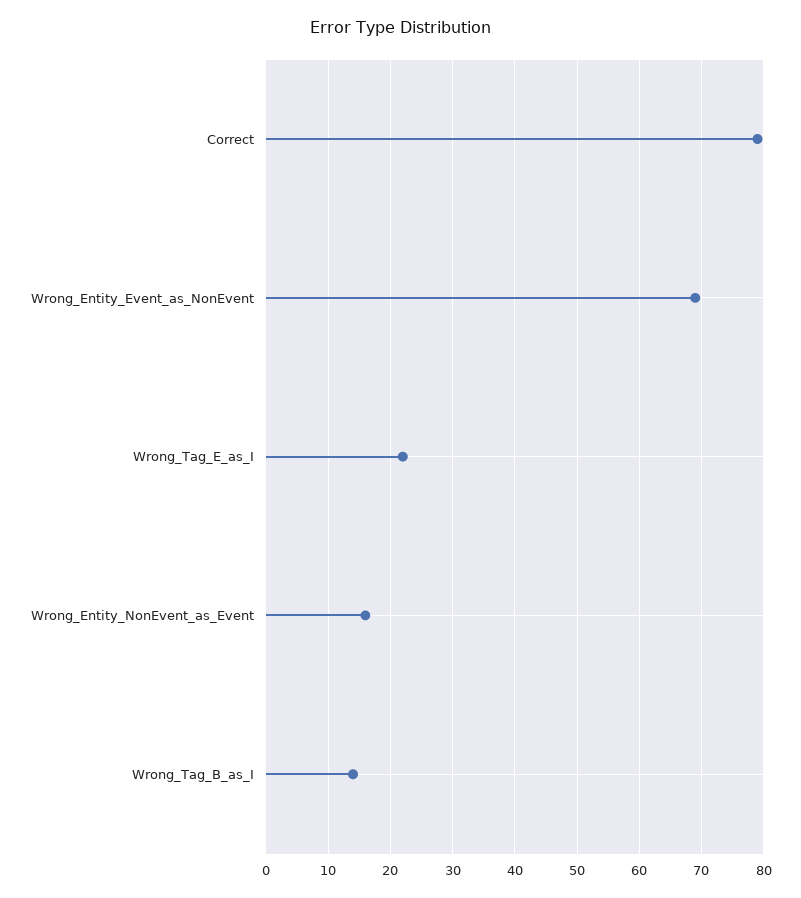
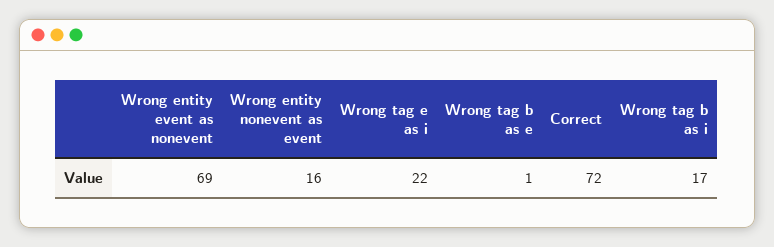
  {
-   "Correct": 79,
+   "Correct": 72,
    "Wrong_Entity_Event_as_NonEvent": 69,
    "Wrong_Tag_E_as_I": 22,
    "Wrong_Entity_NonEvent_as_Event": 16,
-   "Wrong_Tag_B_as_I": 14
+   "Wrong_Tag_B_as_I": 17,
+   "Wrong tag b as e": 1
  }

